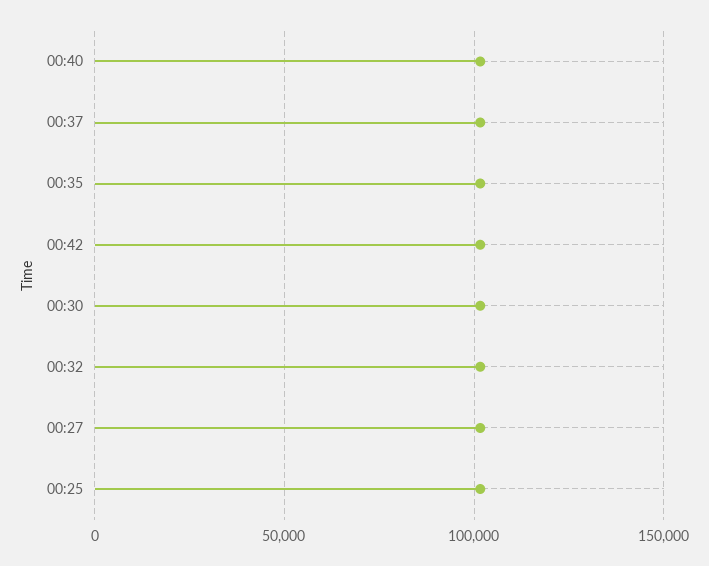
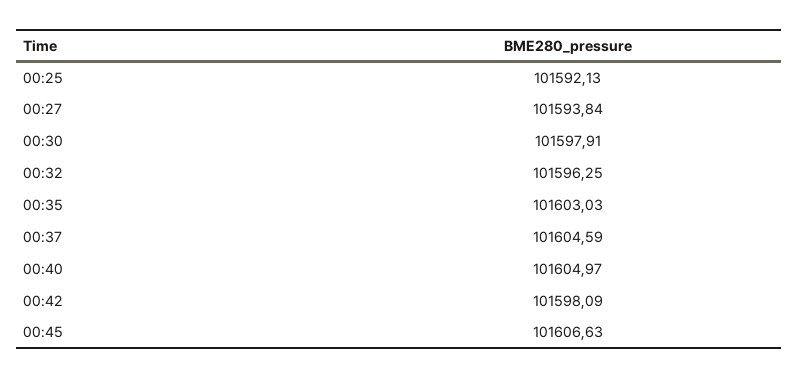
  {
    "00:40": 101604.97,
    "00:37": 101604.59,
    "00:35": 101603.03,
    "00:42": 101598.09,
    "00:30": 101597.91,
    "00:32": 101596.25,
    "00:27": 101593.84,
-   "00:25": 101592.13
+   "00:25": 101592.13,
+   "00:45": 101606.63
  }

